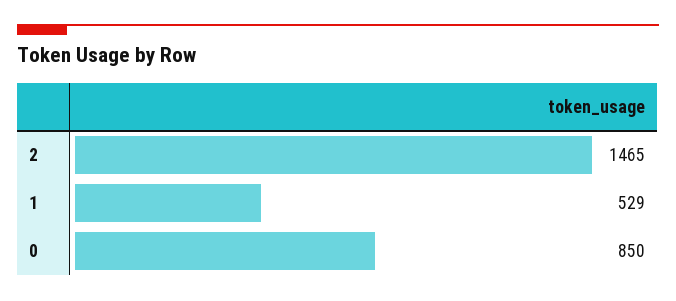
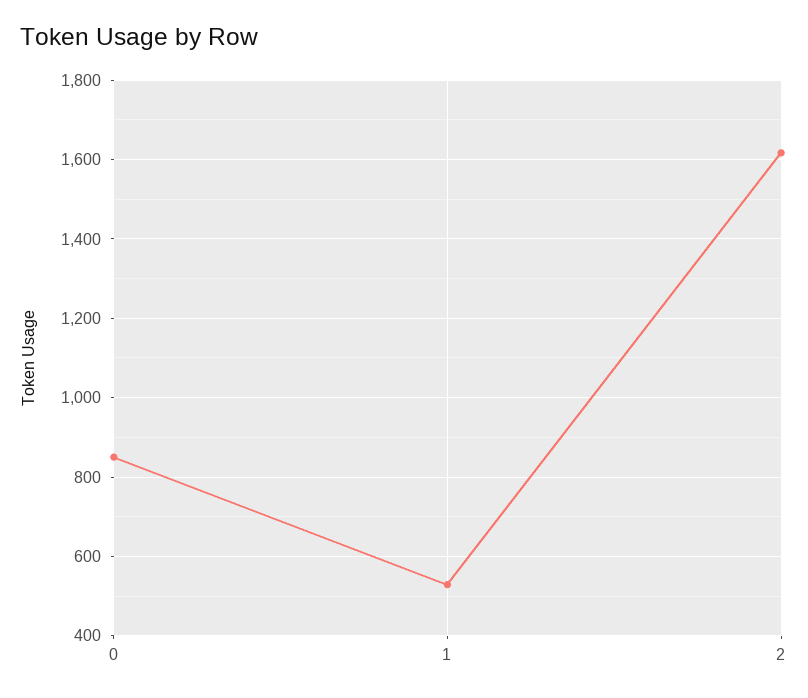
  {
-   "2": 1465,
+   "2": 1620,
    "1": 529,
    "0": 850
  }

